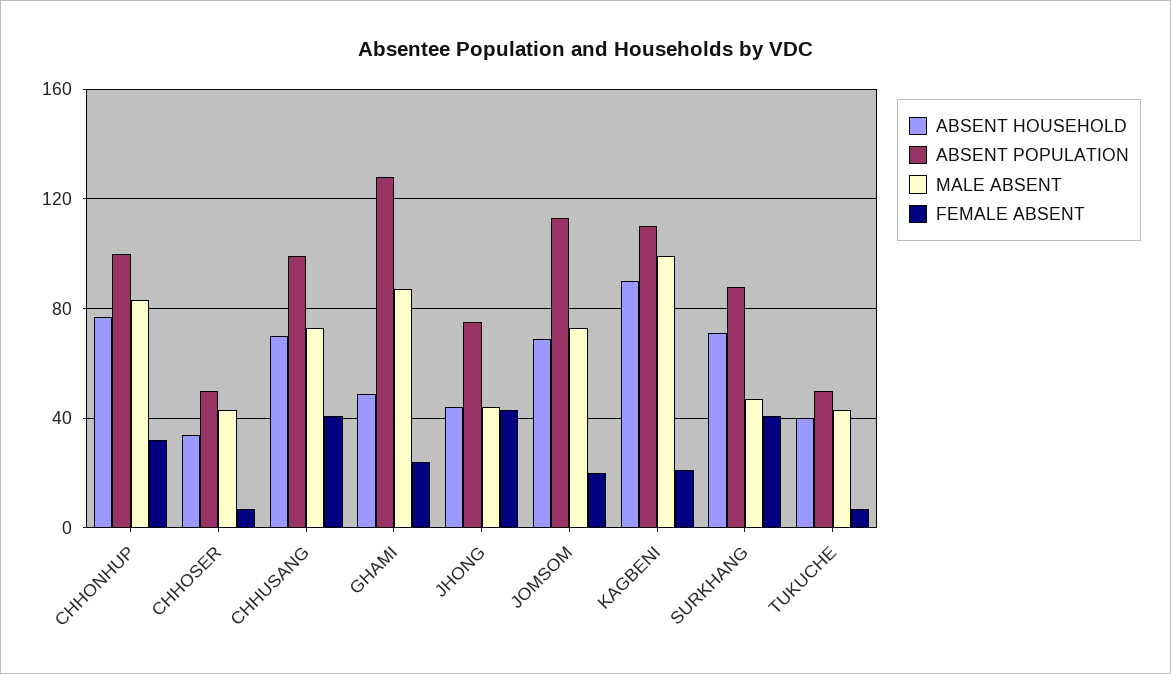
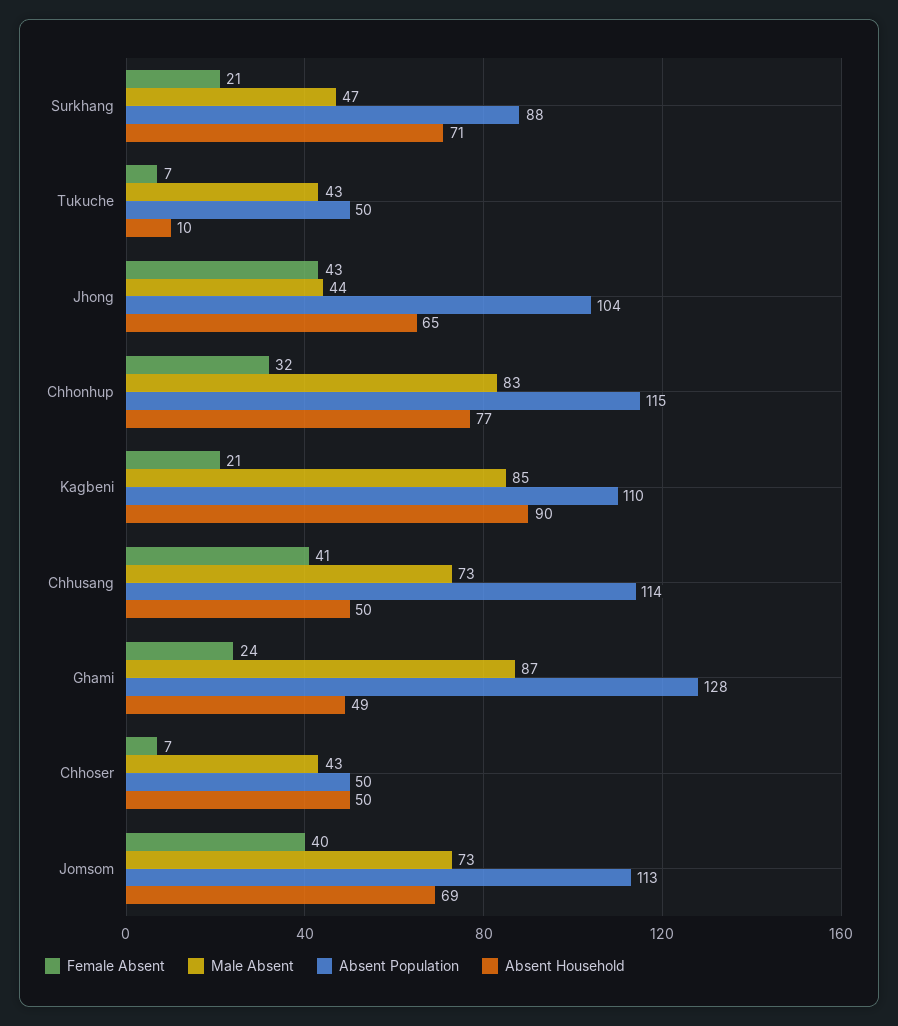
  {
    "ABSENT HOUSEHOLD": {
      "CHHONHUP": 77,
-     "CHHOSER": 35,
+     "CHHOSER": 50,
-     "CHHUSANG": 70,
+     "CHHUSANG": 50,
      "GHAMI": 49,
-     "JHONG": 45,
+     "JHONG": 65,
      "JOMSOM": 69,
      "KAGBENI": 90,
      "SURKHANG": 71,
-     "TUKUCHE": 40
+     "TUKUCHE": 10
    },
    "ABSENT POPULATION": {
-     "CHHONHUP": 100,
+     "CHHONHUP": 115,
      "CHHOSER": 50,
-     "CHHUSANG": 100,
+     "CHHUSANG": 114,
      "GHAMI": 128,
-     "JHONG": 75,
+     "JHONG": 104,
      "JOMSOM": 113,
      "KAGBENI": 110,
      "SURKHANG": 88,
      "TUKUCHE": 50
    },
    "MALE ABSENT": {
      "CHHONHUP": 83,
      "CHHOSER": 43,
      "CHHUSANG": 73,
      "GHAMI": 87,
      "JHONG": 44,
      "JOMSOM": 73,
-     "KAGBENI": 100,
+     "KAGBENI": 85,
      "SURKHANG": 47,
      "TUKUCHE": 43
    },
    "FEMALE ABSENT": {
      "CHHONHUP": 32,
      "CHHOSER": 7,
      "CHHUSANG": 41,
      "GHAMI": 24,
      "JHONG": 43,
-     "JOMSOM": 20,
+     "JOMSOM": 40,
      "KAGBENI": 21,
-     "SURKHANG": 40,
+     "SURKHANG": 21,
      "TUKUCHE": 7
    }
  }

